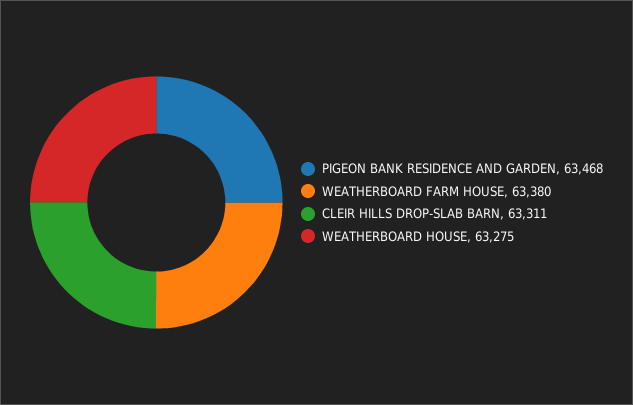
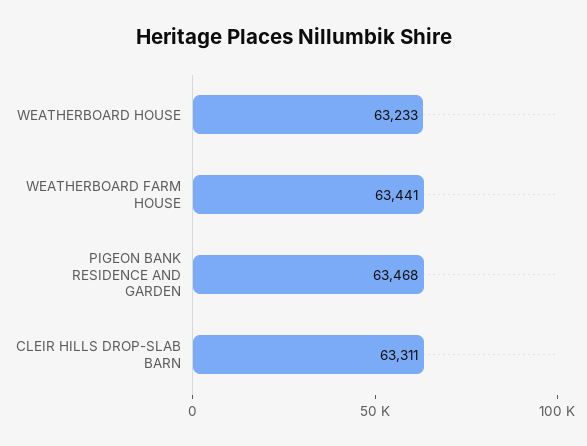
  {
    "PIGEON BANK RESIDENCE AND GARDEN": 63468,
-   "WEATHERBOARD FARM HOUSE": 63380,
+   "WEATHERBOARD FARM HOUSE": 63441,
    "CLEIR HILLS DROP-SLAB BARN": 63311,
-   "WEATHERBOARD HOUSE": 63275
+   "WEATHERBOARD HOUSE": 63233
  }

